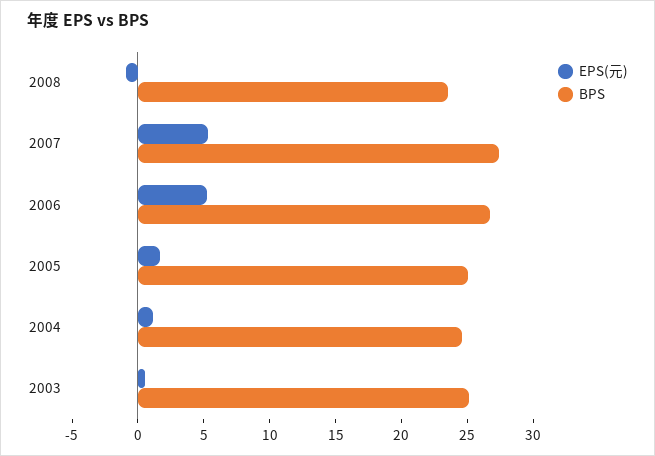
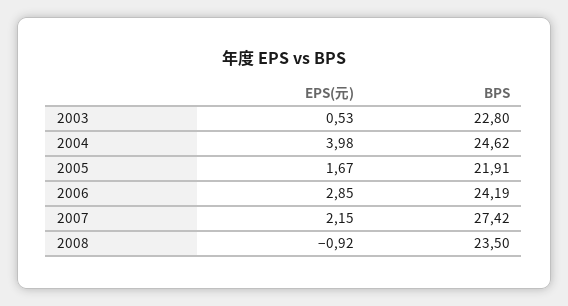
  {
    "EPS(元)": {
      "2008": -0.92,
-     "2007": 5,
+     "2007": 2.15,
-     "2006": 5,
+     "2006": 2.85,
      "2005": 1.67,
-     "2004": 1,
+     "2004": 3.98,
      "2003": 0.53
    },
    "BPS": {
      "2008": 23.5,
      "2007": 27.42,
-     "2006": 27,
+     "2006": 24.19,
-     "2005": 25,
+     "2005": 21.91,
      "2004": 24.62,
-     "2003": 25
+     "2003": 22.8
    }
  }

